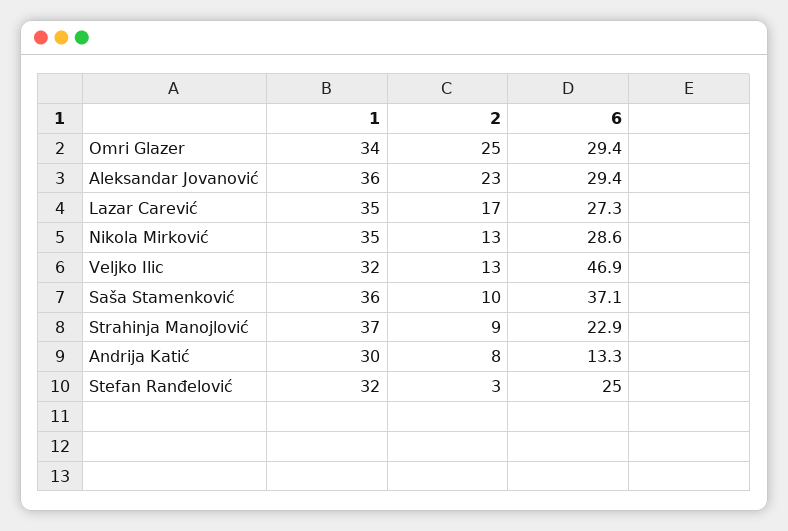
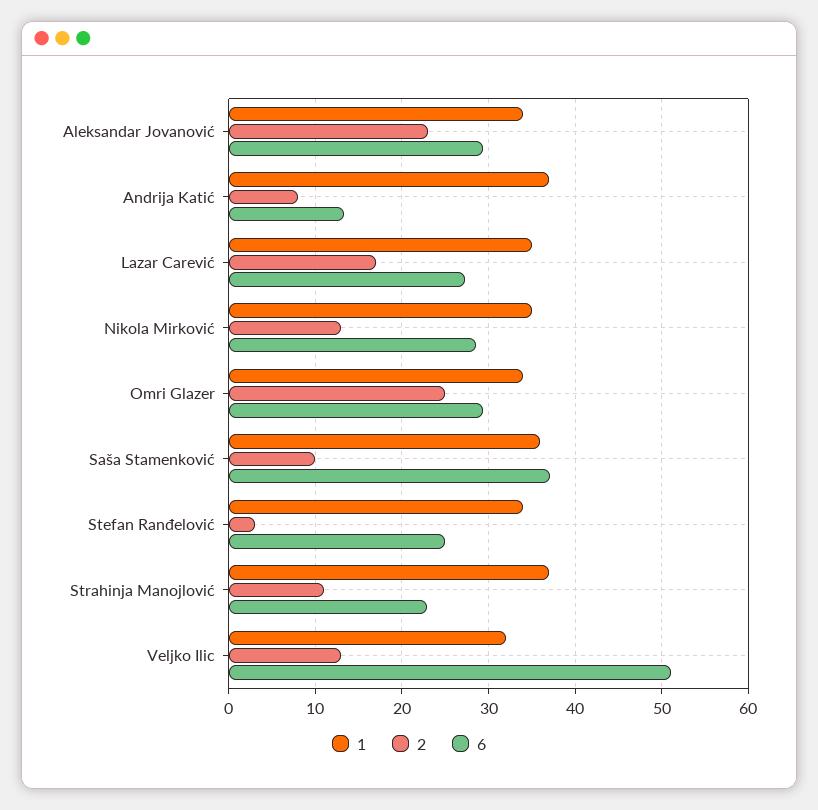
  {
    "1": {
      "Omri Glazer": 34,
-     "Aleksandar Jovanović": 36,
+     "Aleksandar Jovanović": 34,
      "Lazar Carević": 35,
      "Nikola Mirković": 35,
      "Veljko Ilic": 32,
      "Saša Stamenković": 36,
      "Strahinja Manojlović": 37,
-     "Andrija Katić": 30,
+     "Andrija Katić": 37,
-     "Stefan Ranđelović": 32
+     "Stefan Ranđelović": 34
    },
    "2": {
      "Omri Glazer": 25,
      "Aleksandar Jovanović": 23,
      "Lazar Carević": 17,
      "Nikola Mirković": 13,
      "Veljko Ilic": 13,
      "Saša Stamenković": 10,
-     "Strahinja Manojlović": 9,
+     "Strahinja Manojlović": 11,
      "Andrija Katić": 8,
      "Stefan Ranđelović": 3
    },
    "6": {
      "Omri Glazer": 29.4,
      "Aleksandar Jovanović": 29.4,
      "Lazar Carević": 27.3,
      "Nikola Mirković": 28.6,
-     "Veljko Ilic": 46.9,
+     "Veljko Ilic": 51,
      "Saša Stamenković": 37.1,
      "Strahinja Manojlović": 22.9,
      "Andrija Katić": 13.3,
      "Stefan Ranđelović": 25
    }
  }

